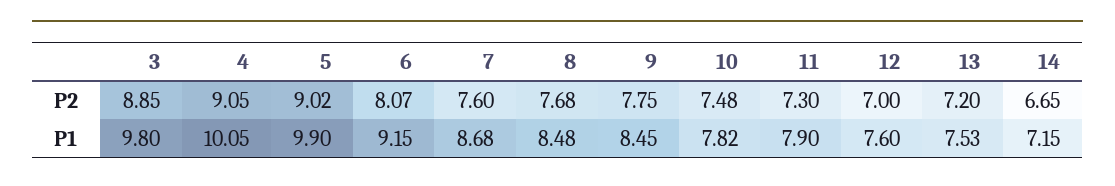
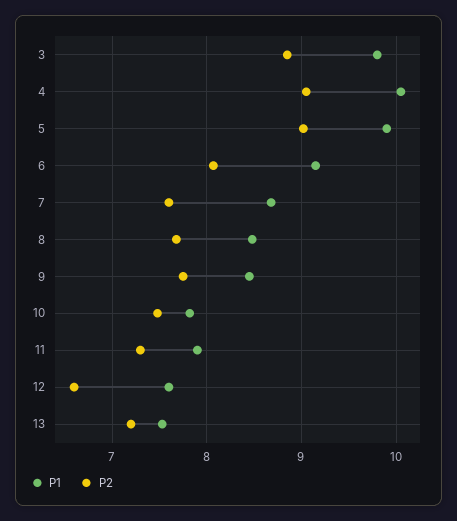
  {
    "P2": {
      "3": 8.85,
      "4": 9.05,
      "5": 9.02,
      "6": 8.07,
      "7": 7.6,
      "8": 7.68,
      "9": 7.75,
      "10": 7.48,
      "11": 7.3,
-     "12": 7,
+     "12": 6.6,
-     "13": 7.2,
+     "13": 7.2
-     "14": 6.65
    },
    "P1": {
      "3": 9.8,
      "4": 10.05,
      "5": 9.9,
      "6": 9.15,
      "7": 8.68,
      "8": 8.48,
      "9": 8.45,
      "10": 7.82,
      "11": 7.9,
      "12": 7.6,
-     "13": 7.53,
+     "13": 7.53
-     "14": 7.15
    }
  }

